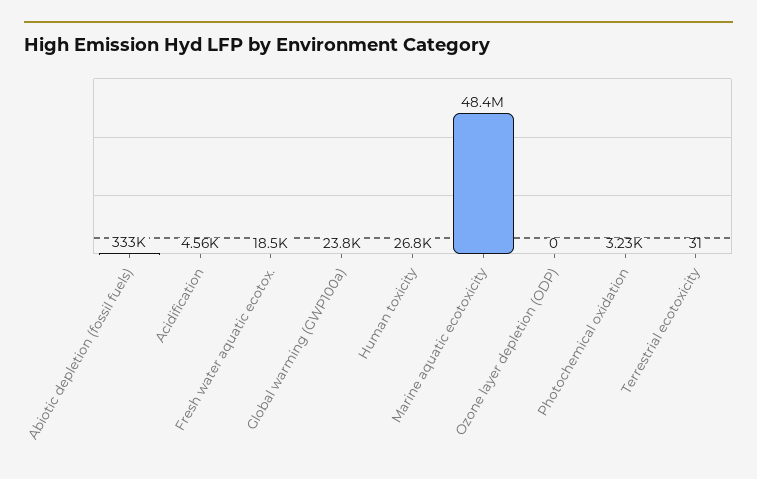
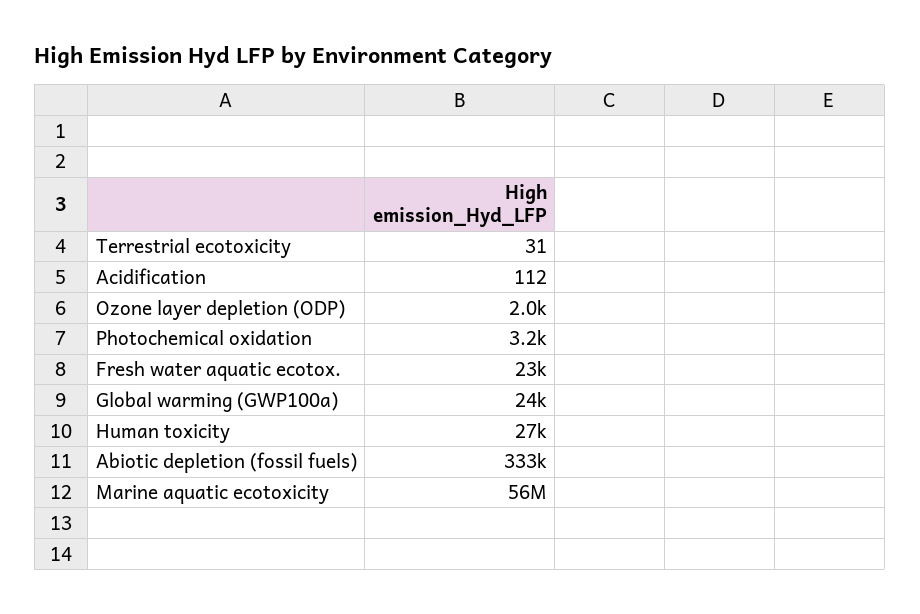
  {
    "Abiotic depletion (fossil fuels)": 333000,
-   "Acidification": 4560,
+   "Acidification": 112,
-   "Fresh water aquatic ecotox.": 18500,
+   "Fresh water aquatic ecotox.": 23000,
    "Global warming (GWP100a)": 23800,
    "Human toxicity": 26800,
-   "Marine aquatic ecotoxicity": 48400000,
+   "Marine aquatic ecotoxicity": 56000000,
-   "Ozone layer depletion (ODP)": 0,
+   "Ozone layer depletion (ODP)": 2000,
    "Photochemical oxidation": 3230,
    "Terrestrial ecotoxicity": 31
  }

